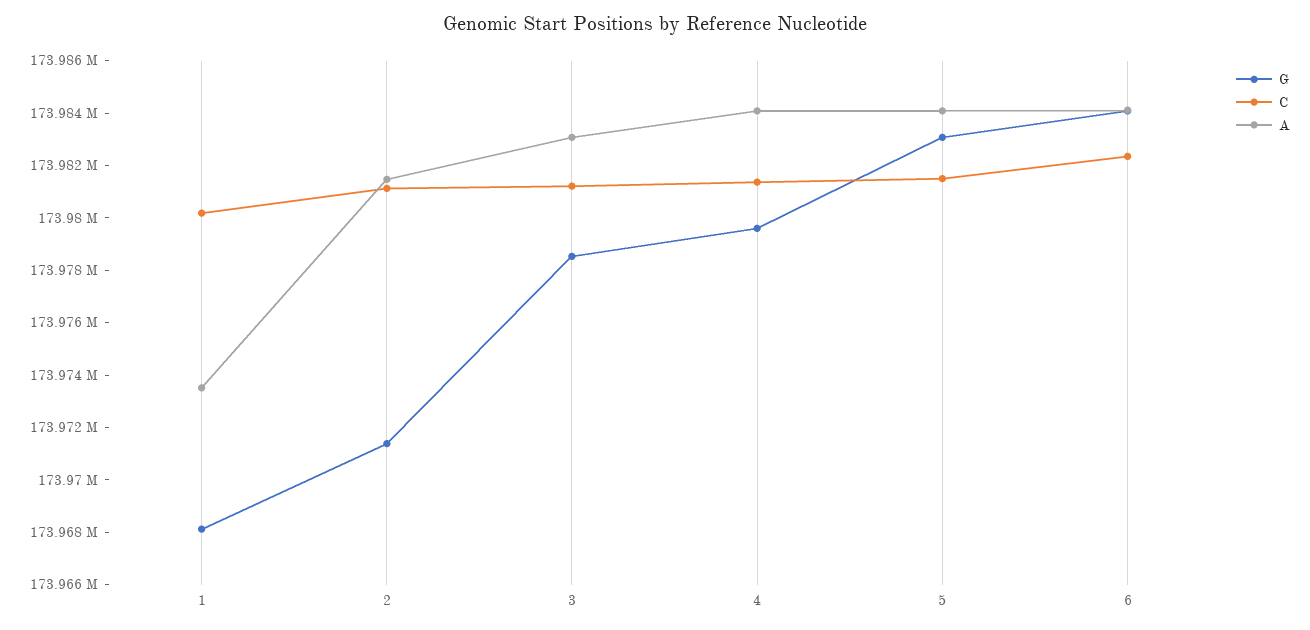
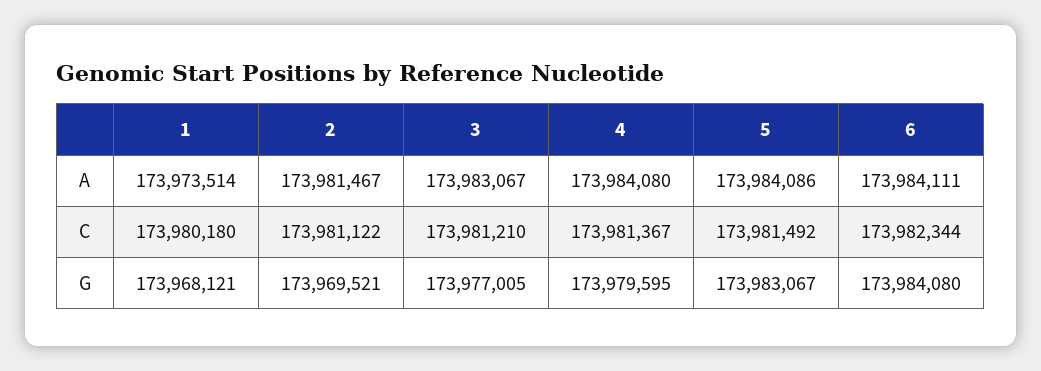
  {
    "G": {
      "1": 173968121,
-     "2": 173971500,
+     "2": 173969521,
-     "3": 173978500,
+     "3": 173977005,
      "4": 173979595,
      "5": 173983067,
      "6": 173984080
    },
    "C": {
      "1": 173980180,
      "2": 173981122,
      "3": 173981210,
      "4": 173981367,
      "5": 173981492,
      "6": 173982344
    },
    "A": {
      "1": 173973514,
      "2": 173981467,
      "3": 173983067,
      "4": 173984080,
      "5": 173984086,
      "6": 173984111
    }
  }

